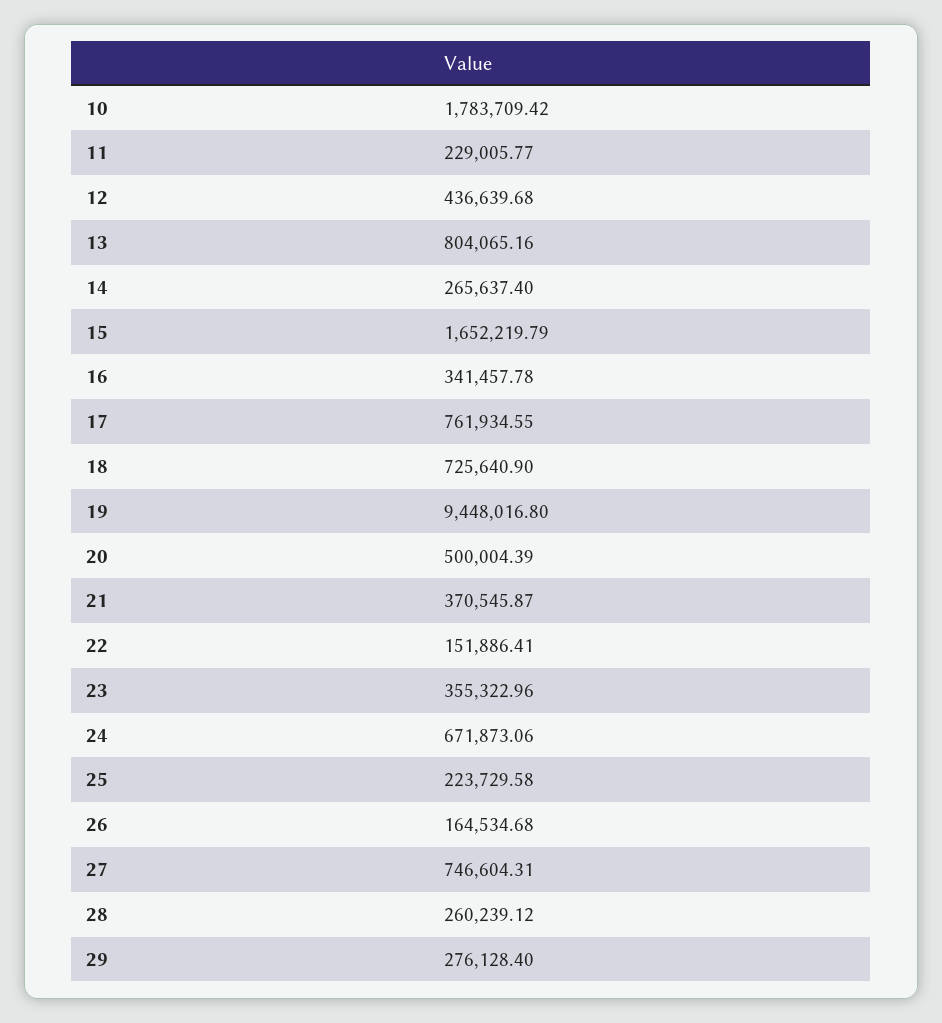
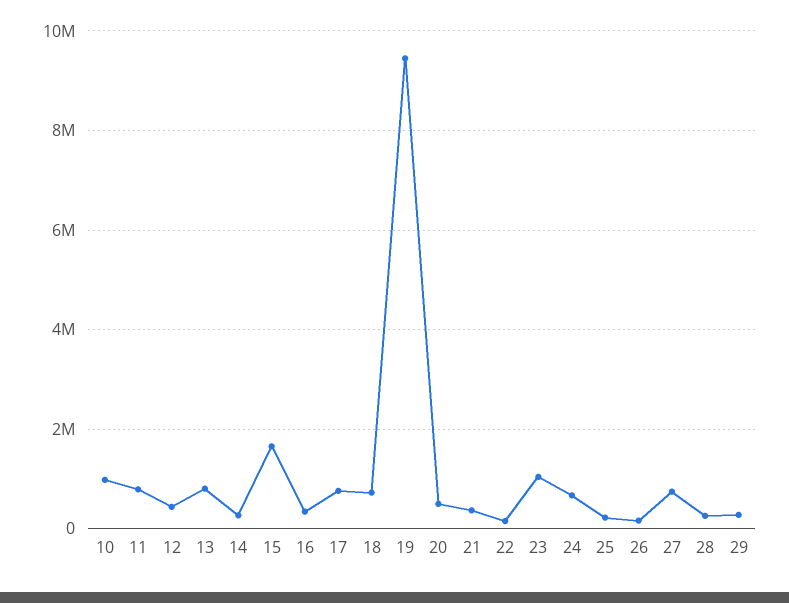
  {
-   "10": 1783709.42,
+   "10": 1000000,
-   "11": 229005.77,
+   "11": 800000,
    "12": 436639.68,
    "13": 804065.16,
    "14": 265637.4,
    "15": 1652219.79,
    "16": 341457.78,
    "17": 761934.55,
    "18": 725640.9,
    "19": 9448016.8,
    "20": 500004.39,
    "21": 370545.87,
    "22": 151886.41,
-   "23": 355322.96,
+   "23": 1000000,
    "24": 671873.06,
    "25": 223729.58,
    "26": 164534.68,
    "27": 746604.31,
    "28": 260239.12,
    "29": 276128.4
  }

